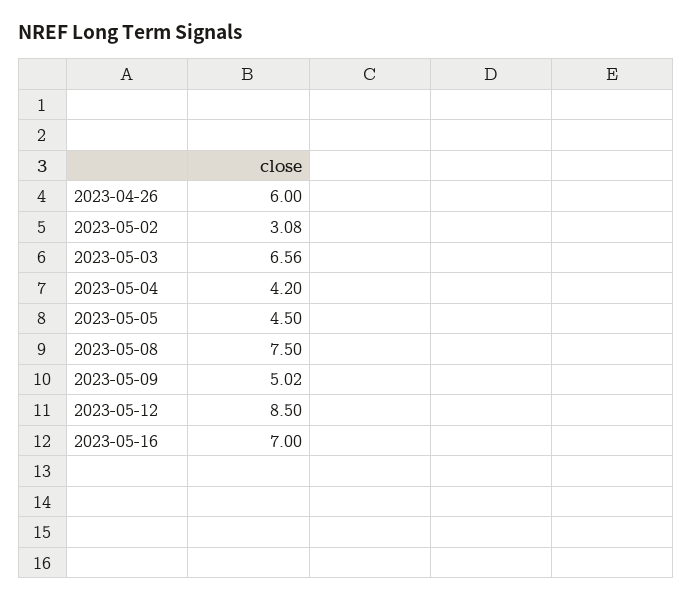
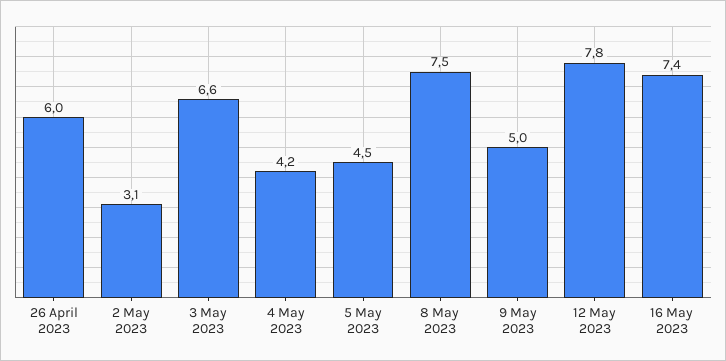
  {
    "2023-04-26": 6,
    "2023-05-02": 3.08,
    "2023-05-03": 6.56,
    "2023-05-04": 4.2,
    "2023-05-05": 4.5,
    "2023-05-08": 7.5,
    "2023-05-09": 5.02,
-   "2023-05-12": 8.5,
+   "2023-05-12": 7.8,
-   "2023-05-16": 7
+   "2023-05-16": 7.4
  }

